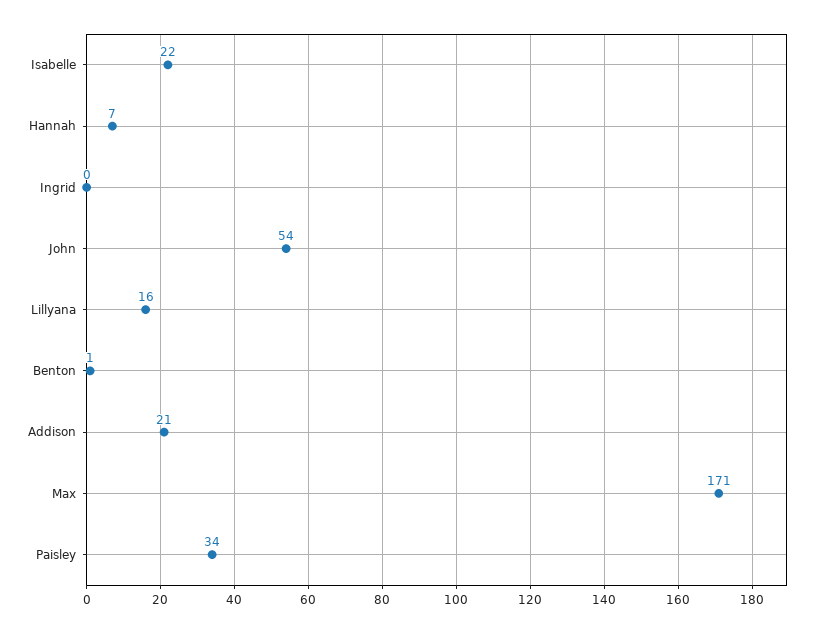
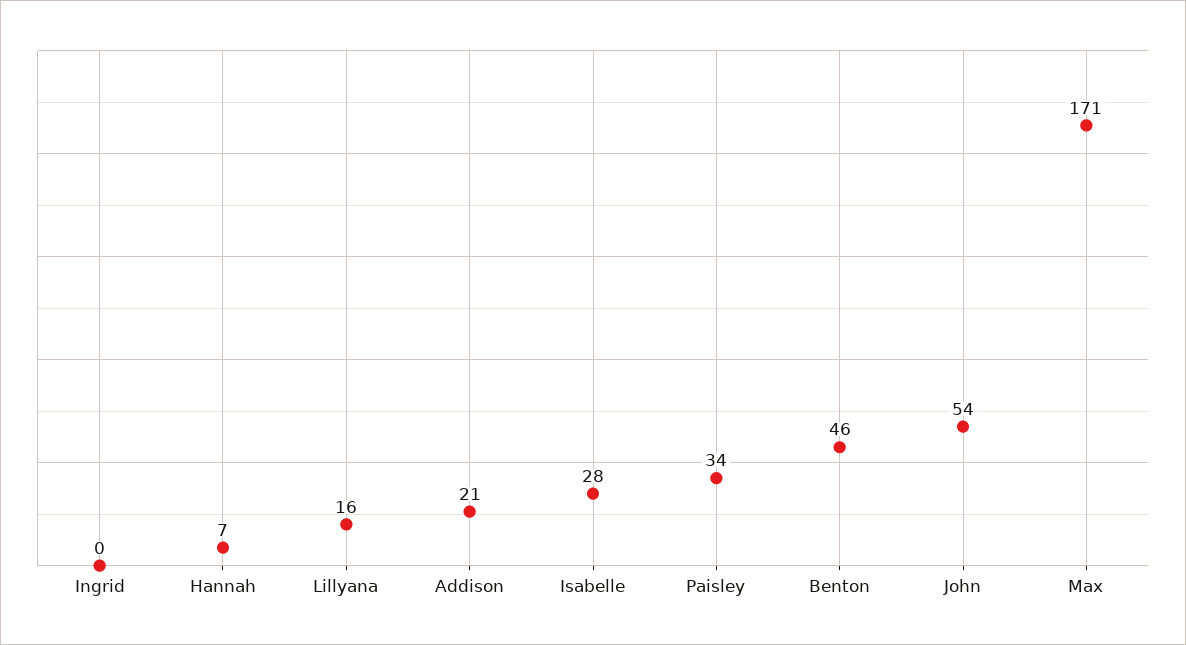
  {
-   "Isabelle": 22,
+   "Isabelle": 28,
    "Hannah": 7,
    "Ingrid": 0,
    "John": 54,
    "Lillyana": 16,
-   "Benton": 1,
+   "Benton": 46,
    "Addison": 21,
    "Max": 171,
    "Paisley": 34
  }

